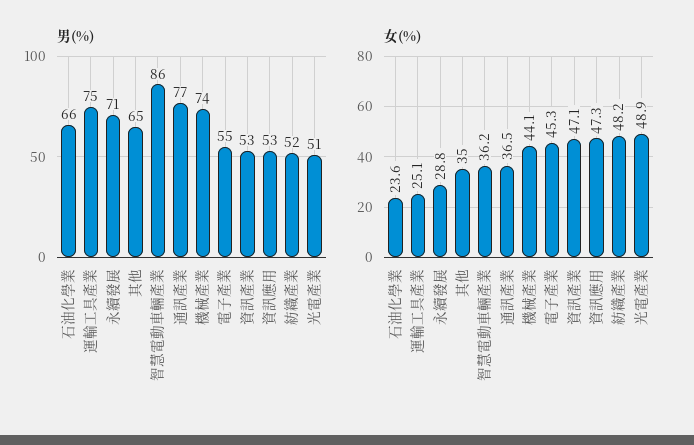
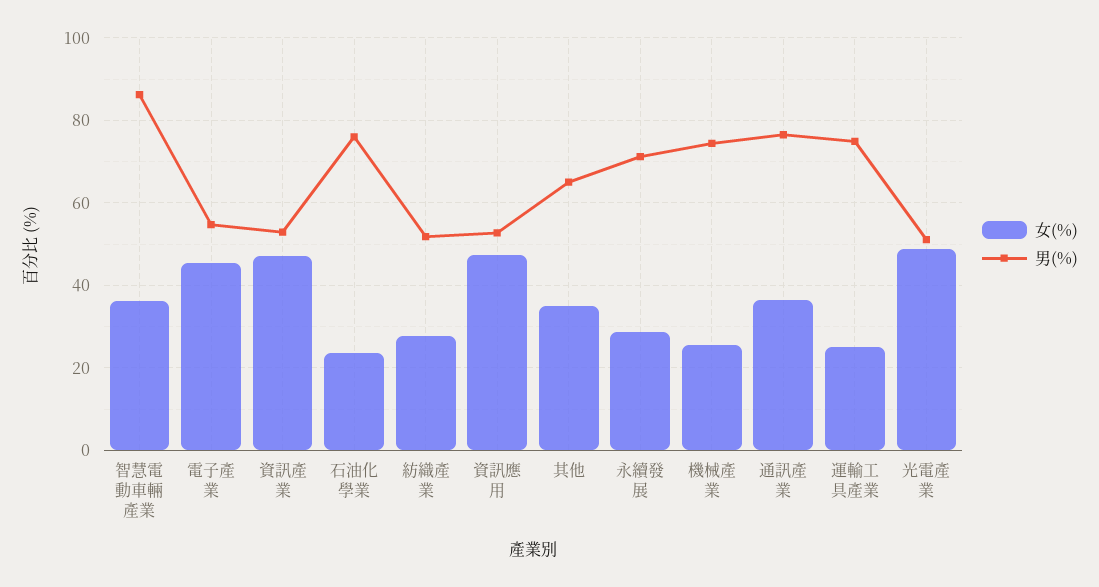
  {
    "男(%)": {
-     "石油化學業": 66,
+     "石油化學業": 76,
      "運輸工具產業": 75,
      "永續發展": 71,
      "其他": 65,
      "智慧電動車輛產業": 86,
      "通訊產業": 77,
      "機械產業": 74,
      "電子產業": 55,
      "資訊產業": 53,
      "資訊應用": 53,
      "紡織產業": 52,
      "光電產業": 51
    },
    "女(%)": {
      "石油化學業": 23.6,
      "運輸工具產業": 25.1,
      "永續發展": 28.8,
      "其他": 35,
      "智慧電動車輛產業": 36.2,
      "通訊產業": 36.5,
-     "機械產業": 44.1,
+     "機械產業": 26,
      "電子產業": 45.3,
      "資訊產業": 47.1,
      "資訊應用": 47.3,
-     "紡織產業": 48.2,
+     "紡織產業": 28,
      "光電產業": 48.9
    }
  }

